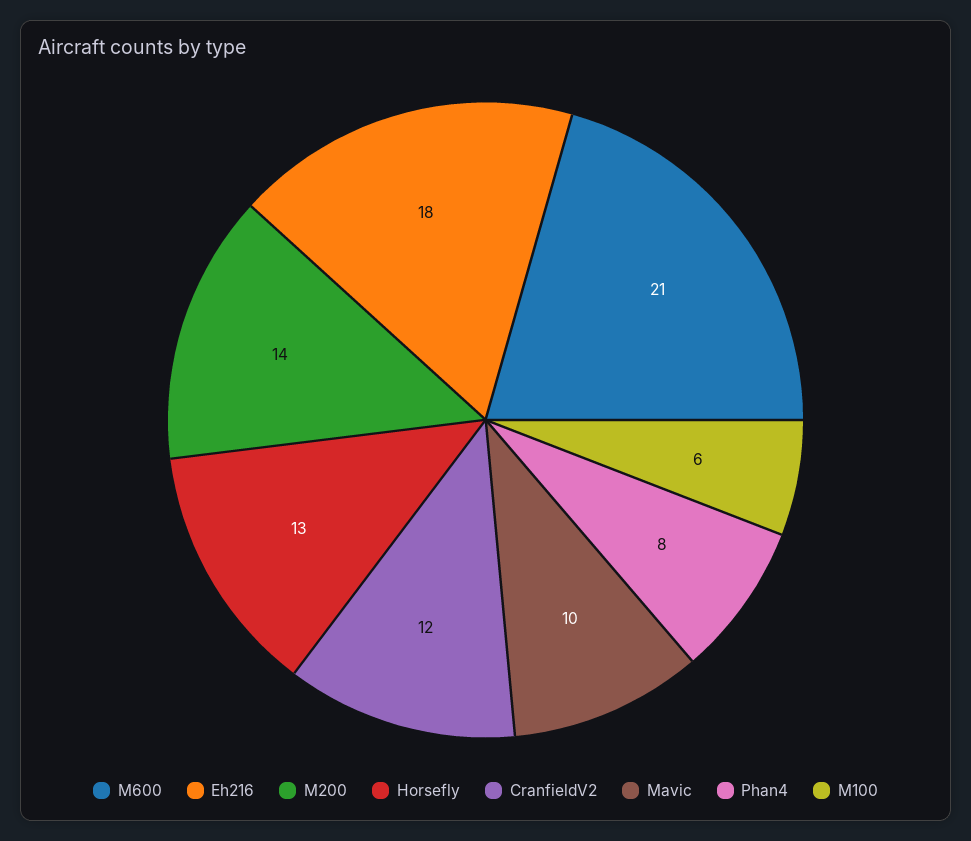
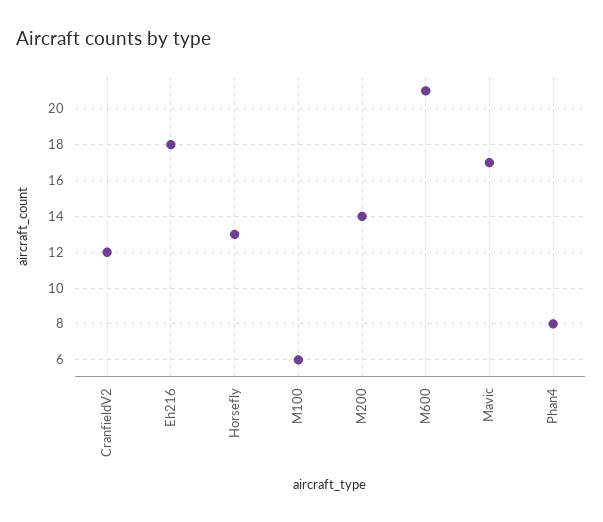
  {
    "M600": 21,
    "Eh216": 18,
    "M200": 14,
    "Horsefly": 13,
    "CranfieldV2": 12,
-   "Mavic": 10,
+   "Mavic": 17,
    "Phan4": 8,
    "M100": 6
  }

